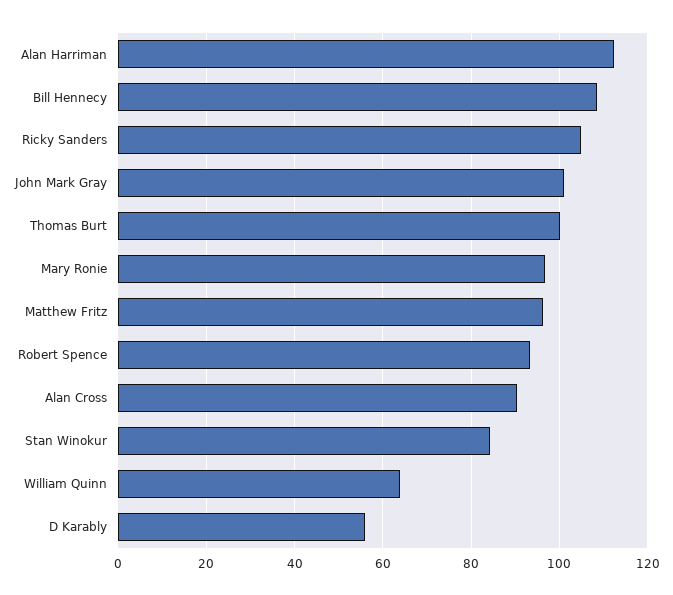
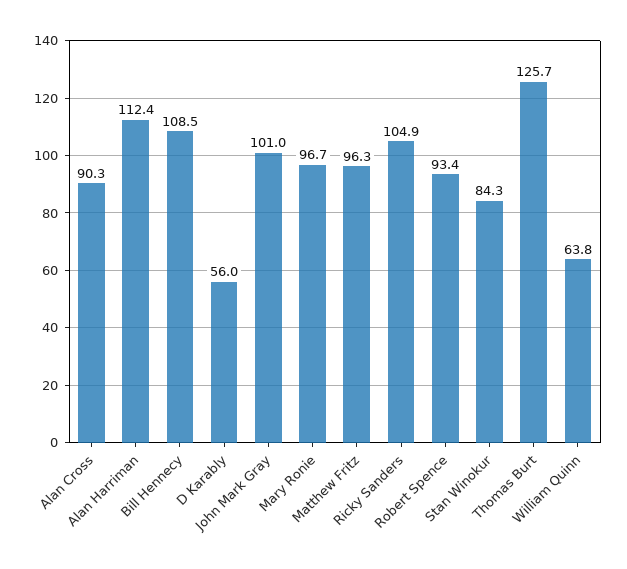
  {
    "Alan Harriman": 112.4,
    "Bill Hennecy": 108.5,
    "Ricky Sanders": 104.9,
    "John Mark Gray": 101,
-   "Thomas Burt": 100,
+   "Thomas Burt": 125.7,
    "Mary Ronie": 96.7,
    "Matthew Fritz": 96.3,
    "Robert Spence": 93.4,
    "Alan Cross": 90.3,
    "Stan Winokur": 84.3,
    "William Quinn": 63.8,
    "D Karably": 56
  }

